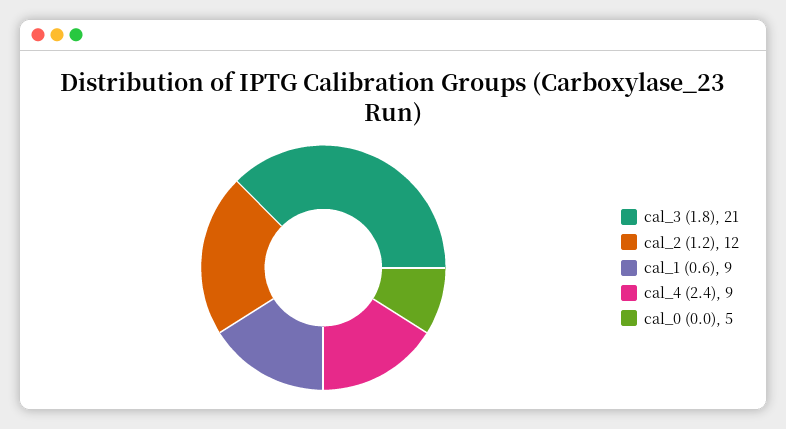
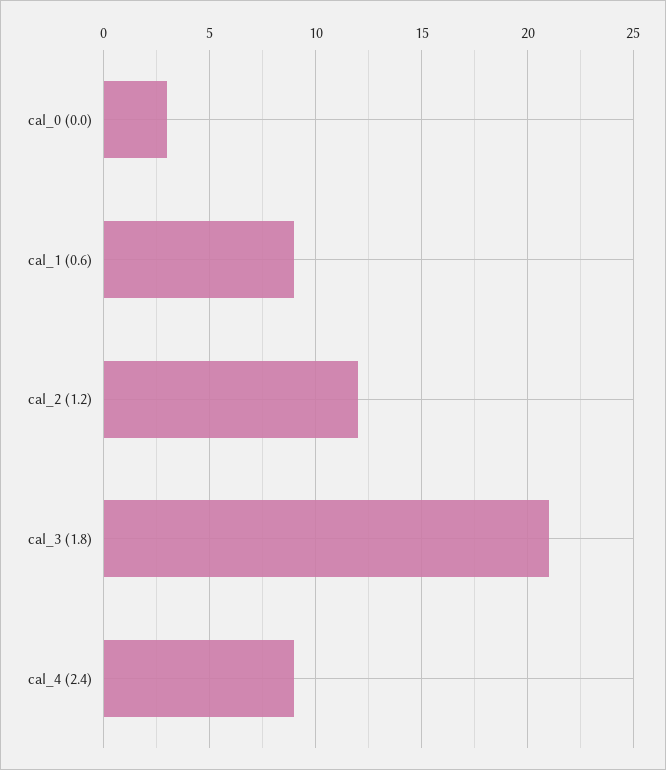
  {
    "cal_3 (1.8)": 21,
    "cal_2 (1.2)": 12,
    "cal_1 (0.6)": 9,
    "cal_4 (2.4)": 9,
-   "cal_0 (0.0)": 5
+   "cal_0 (0.0)": 3
  }

